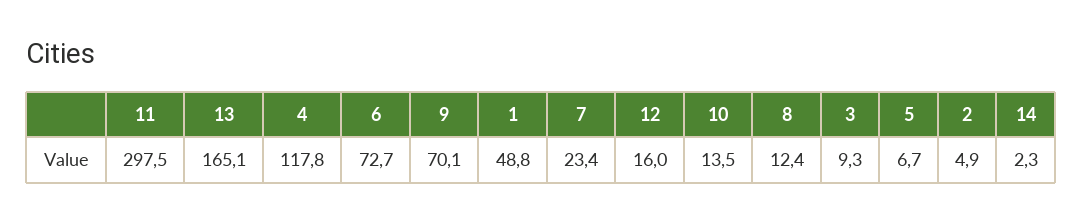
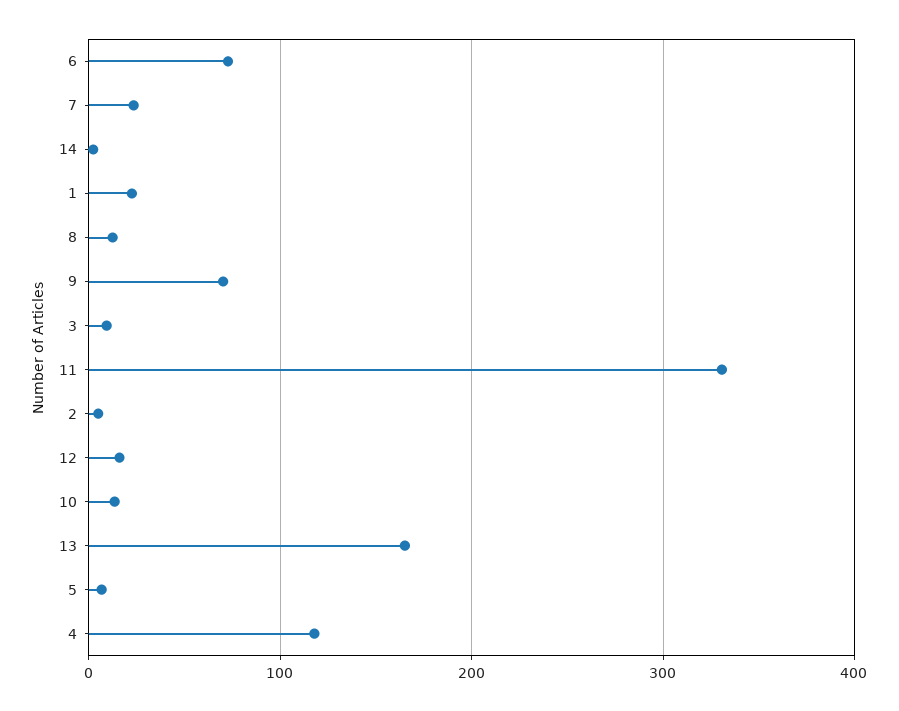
  {
-   "11": 297.5,
+   "11": 330,
    "13": 165.1,
    "4": 117.8,
    "6": 72.7,
    "9": 70.1,
-   "1": 48.8,
+   "1": 20,
    "7": 23.4,
    "12": 16,
    "10": 13.5,
    "8": 12.4,
    "3": 9.3,
    "5": 6.7,
    "2": 4.9,
    "14": 2.3
  }

